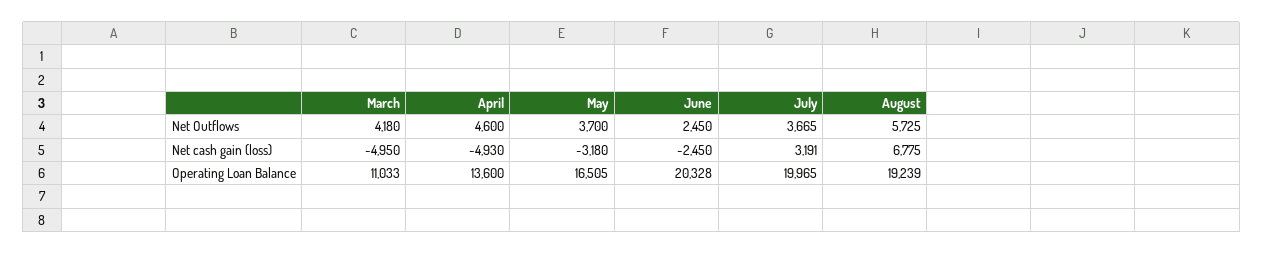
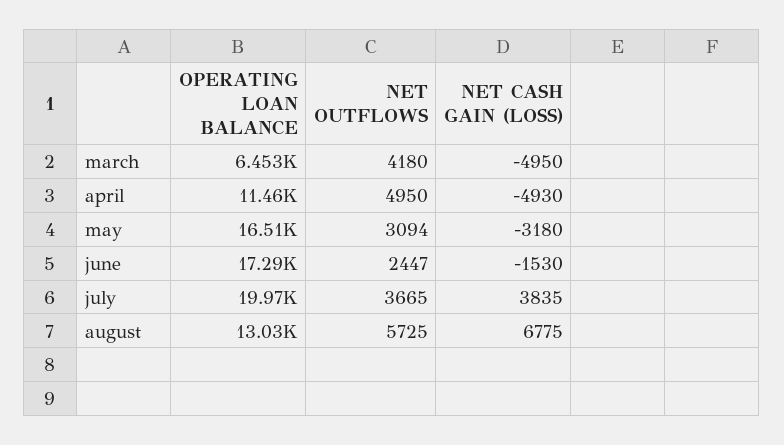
  {
    "March": {
      "Net Outflows": 4180,
      "Net cash gain (loss)": -4950,
-     "Operating Loan Balance": 11033
+     "Operating Loan Balance": 6453
    },
    "April": {
-     "Net Outflows": 4600,
+     "Net Outflows": 4950,
      "Net cash gain (loss)": -4930,
-     "Operating Loan Balance": 13600
+     "Operating Loan Balance": 11460
    },
    "May": {
-     "Net Outflows": 3700,
+     "Net Outflows": 3094,
      "Net cash gain (loss)": -3180,
      "Operating Loan Balance": 16505
    },
    "June": {
-     "Net Outflows": 2450,
+     "Net Outflows": 2447,
-     "Net cash gain (loss)": -2450,
+     "Net cash gain (loss)": -1530,
-     "Operating Loan Balance": 20328
+     "Operating Loan Balance": 17290
    },
    "July": {
      "Net Outflows": 3665,
-     "Net cash gain (loss)": 3191,
+     "Net cash gain (loss)": 3835,
      "Operating Loan Balance": 19965
    },
    "August": {
      "Net Outflows": 5725,
      "Net cash gain (loss)": 6775,
-     "Operating Loan Balance": 19239
+     "Operating Loan Balance": 13030
    }
  }

